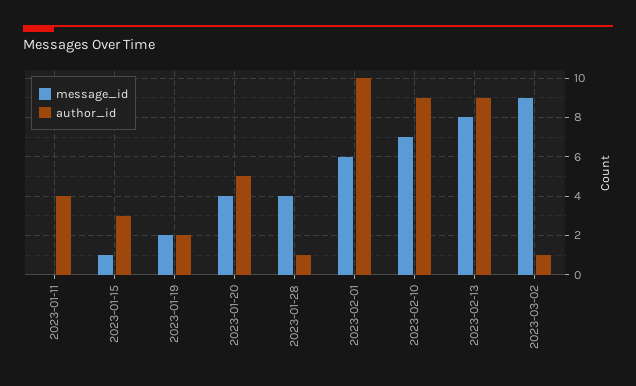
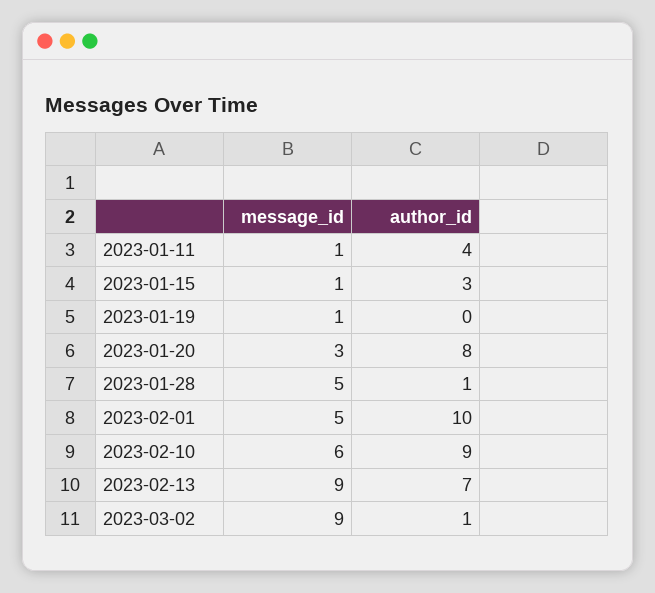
  {
    "message_id": {
-     "2023-01-11": 0,
+     "2023-01-11": 1,
      "2023-01-15": 1,
-     "2023-01-19": 2,
+     "2023-01-19": 1,
-     "2023-01-20": 4,
+     "2023-01-20": 3,
-     "2023-01-28": 4,
+     "2023-01-28": 5,
-     "2023-02-01": 6,
+     "2023-02-01": 5,
-     "2023-02-10": 7,
+     "2023-02-10": 6,
-     "2023-02-13": 8,
+     "2023-02-13": 9,
      "2023-03-02": 9
    },
    "author_id": {
      "2023-01-11": 4,
      "2023-01-15": 3,
-     "2023-01-19": 2,
+     "2023-01-19": 0,
-     "2023-01-20": 5,
+     "2023-01-20": 8,
      "2023-01-28": 1,
      "2023-02-01": 10,
      "2023-02-10": 9,
-     "2023-02-13": 9,
+     "2023-02-13": 7,
      "2023-03-02": 1
    }
  }

